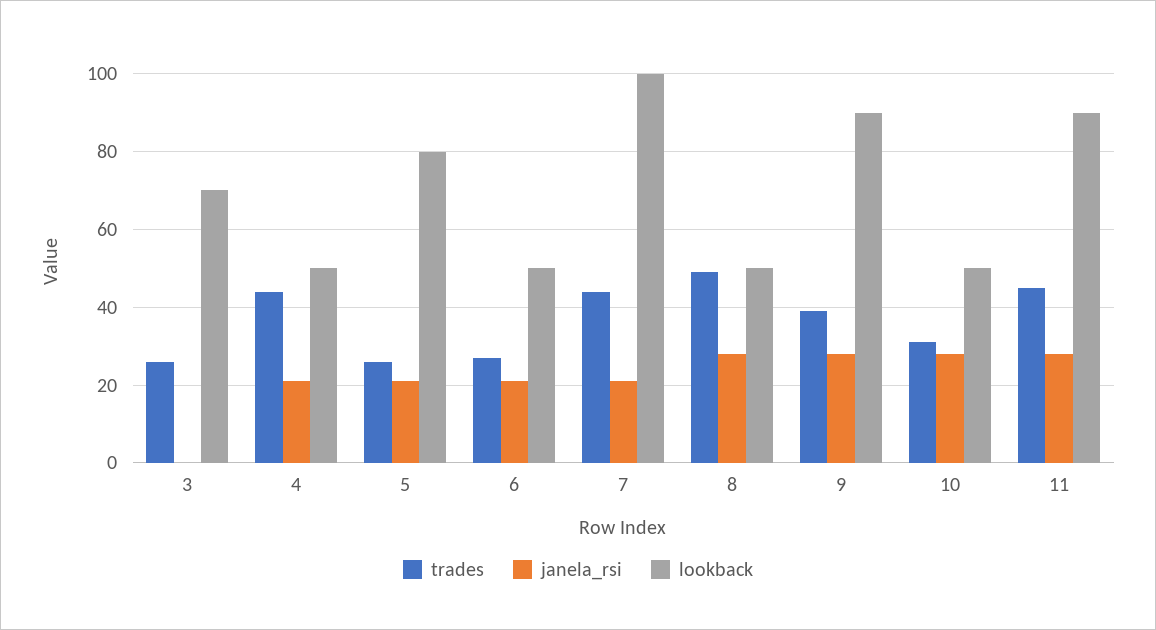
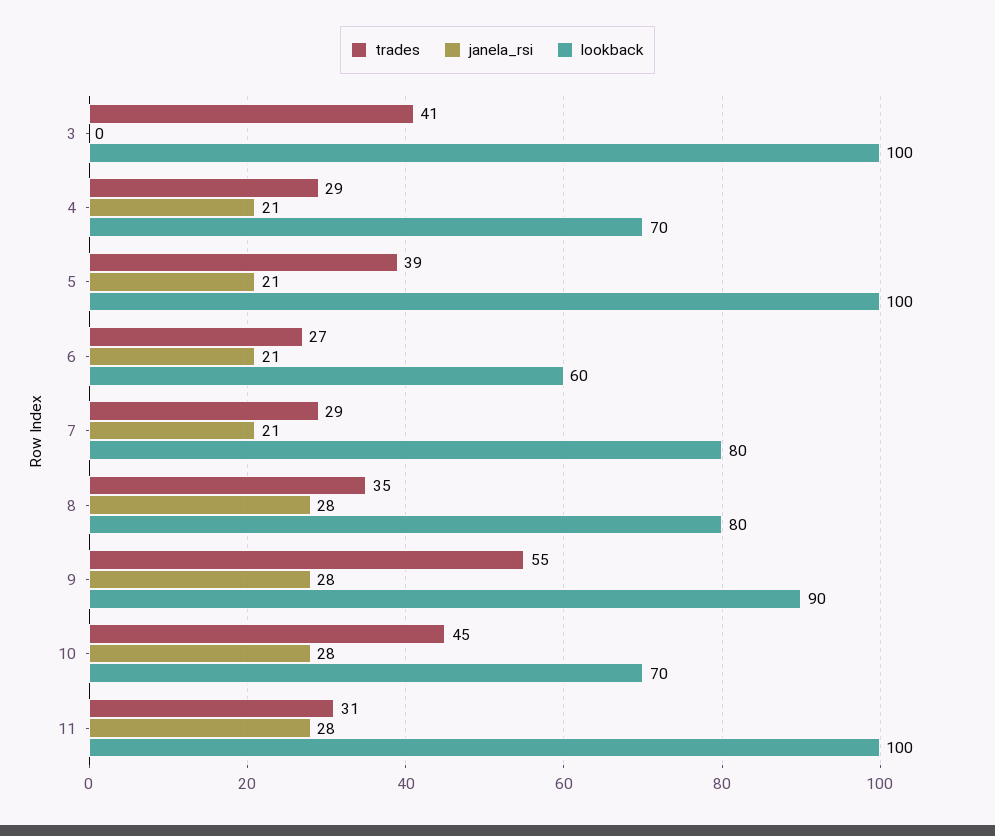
  {
    "trades": {
-     "3": 25,
+     "3": 41,
-     "4": 45,
+     "4": 29,
-     "5": 25,
+     "5": 39,
      "6": 27,
-     "7": 45,
+     "7": 29,
-     "8": 50,
+     "8": 35,
-     "9": 40,
+     "9": 55,
-     "10": 30,
+     "10": 45,
-     "11": 45
+     "11": 31
    },
    "janela_rsi": {
      "3": 0,
      "4": 21,
      "5": 21,
      "6": 21,
      "7": 21,
      "8": 28,
      "9": 28,
      "10": 28,
      "11": 28
    },
    "lookback": {
-     "3": 70,
+     "3": 100,
-     "4": 50,
+     "4": 70,
-     "5": 80,
+     "5": 100,
-     "6": 50,
+     "6": 60,
-     "7": 100,
+     "7": 80,
-     "8": 50,
+     "8": 80,
      "9": 90,
-     "10": 50,
+     "10": 70,
-     "11": 90
+     "11": 100
    }
  }

